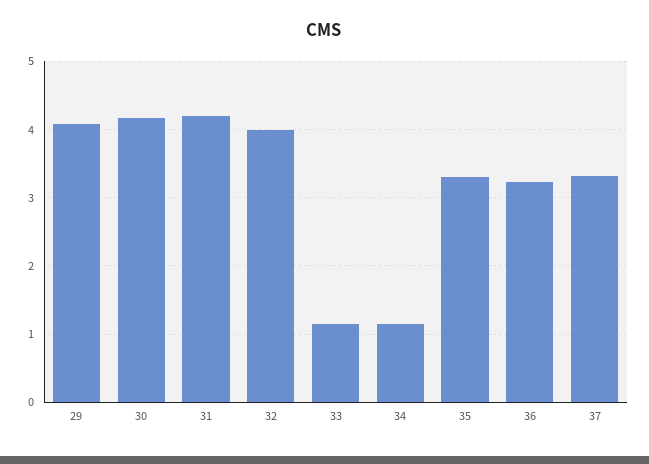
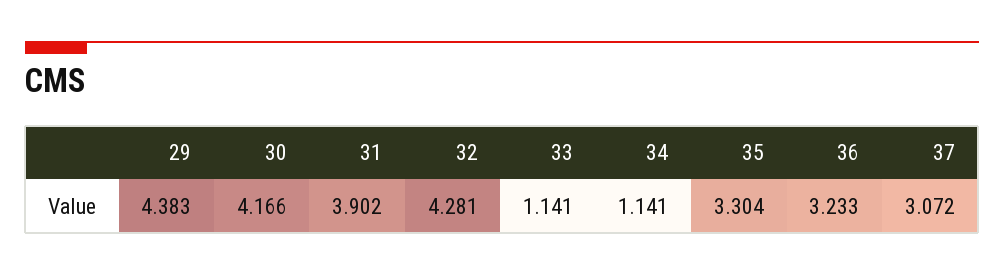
  {
-   "29": 4.1,
+   "29": 4.383,
    "30": 4.166,
-   "31": 4.2,
+   "31": 3.902,
-   "32": 4,
+   "32": 4.281,
    "33": 1.141,
    "34": 1.141,
    "35": 3.304,
    "36": 3.233,
-   "37": 3.3
+   "37": 3.072
  }

